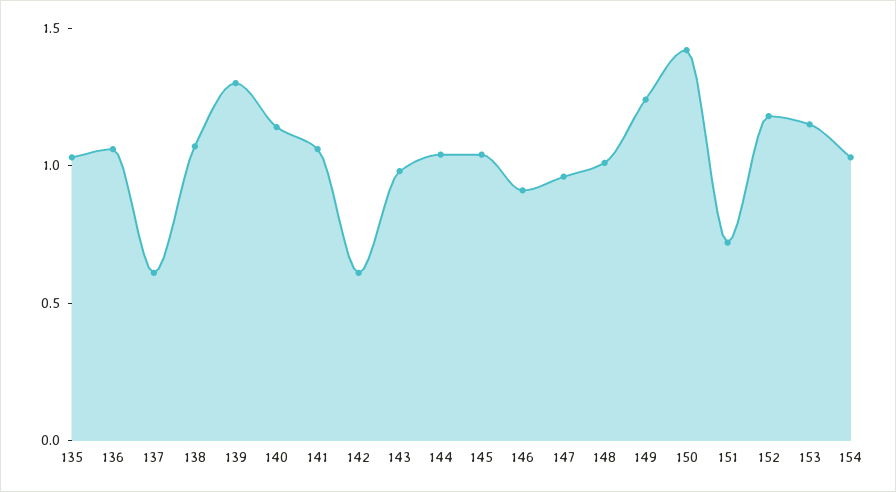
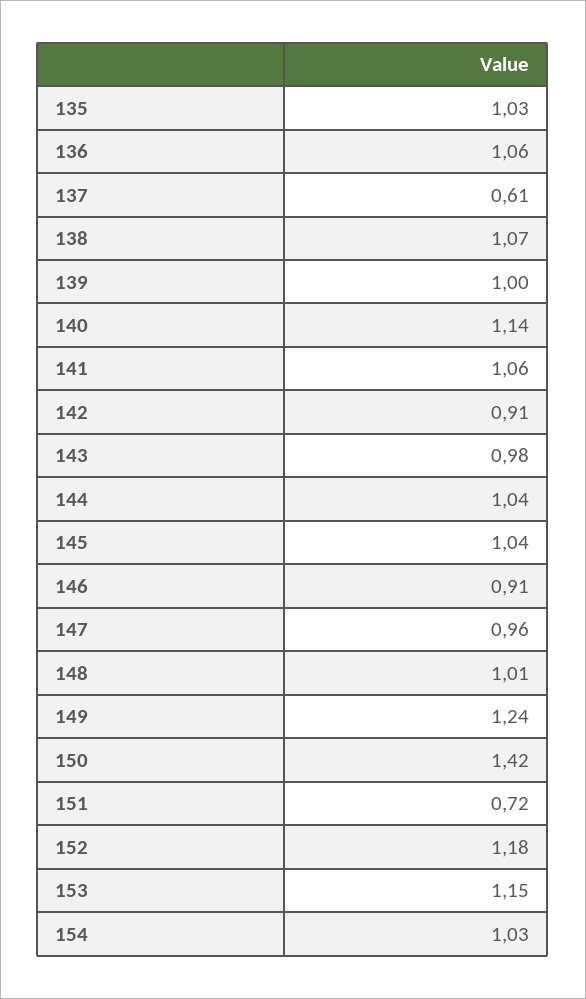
  {
    "135": 1.03,
    "136": 1.06,
    "137": 0.61,
    "138": 1.07,
-   "139": 1.3,
+   "139": 1,
    "140": 1.14,
    "141": 1.06,
-   "142": 0.6,
+   "142": 0.91,
    "143": 0.98,
    "144": 1.04,
    "145": 1.04,
    "146": 0.91,
    "147": 0.96,
    "148": 1.01,
    "149": 1.24,
    "150": 1.42,
    "151": 0.72,
    "152": 1.18,
    "153": 1.15,
    "154": 1.03
  }

